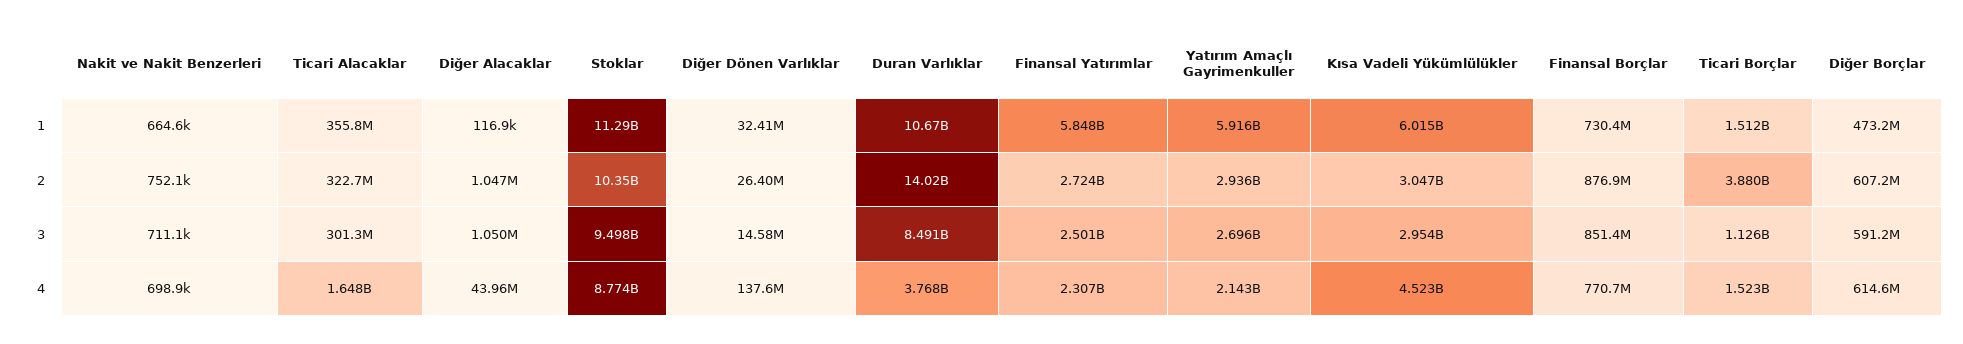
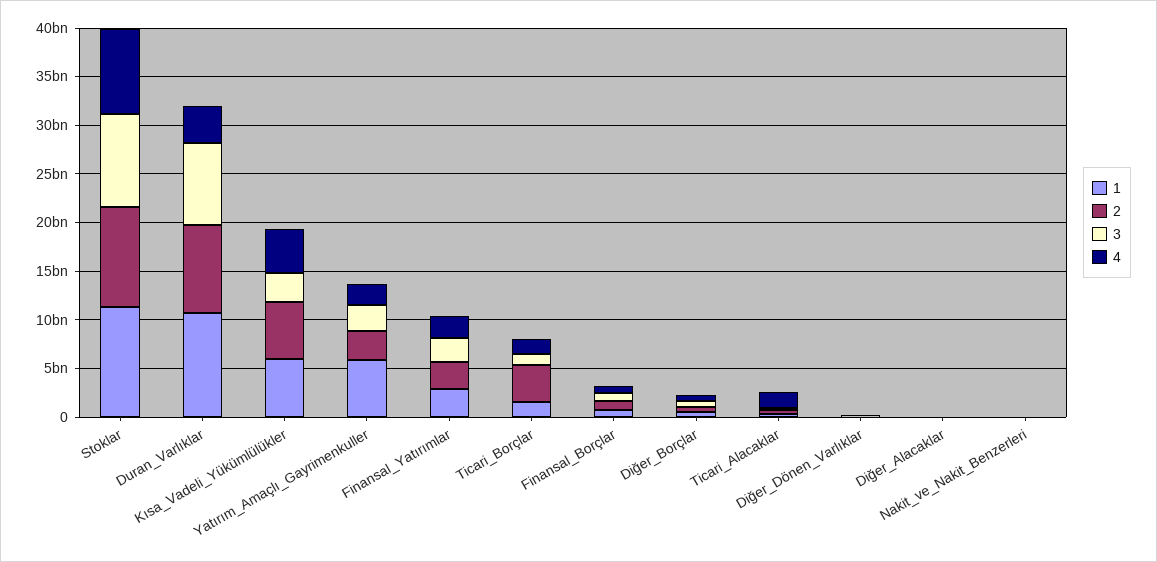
  {
    "1": {
      "Nakit ve Nakit Benzerleri": 664600,
      "Ticari Alacaklar": 355800000,
      "Diğer Alacaklar": 116900,
      "Stoklar": 11290000000,
      "Diğer Dönen Varlıklar": 32410000,
      "Duran Varlıklar": 10670000000,
-     "Finansal Yatırımlar": 5848000000,
+     "Finansal Yatırımlar": 3000000000,
      "Yatırım Amaçlı Gayrimenkuller": 5916000000,
      "Kısa Vadeli Yükümlülükler": 6015000000,
      "Finansal Borçlar": 730400000,
      "Ticari Borçlar": 1512000000,
      "Diğer Borçlar": 473200000
    },
    "2": {
      "Nakit ve Nakit Benzerleri": 752100,
      "Ticari Alacaklar": 322700000,
      "Diğer Alacaklar": 1047000,
      "Stoklar": 10350000000,
      "Diğer Dönen Varlıklar": 26400000,
-     "Duran Varlıklar": 14020000000,
+     "Duran Varlıklar": 9000000000,
      "Finansal Yatırımlar": 2724000000,
      "Yatırım Amaçlı Gayrimenkuller": 2936000000,
-     "Kısa Vadeli Yükümlülükler": 3047000000,
+     "Kısa Vadeli Yükümlülükler": 6000000000,
      "Finansal Borçlar": 876900000,
      "Ticari Borçlar": 3880000000,
      "Diğer Borçlar": 607200000
    },
    "3": {
      "Nakit ve Nakit Benzerleri": 711100,
      "Ticari Alacaklar": 301300000,
      "Diğer Alacaklar": 1050000,
      "Stoklar": 9498000000,
      "Diğer Dönen Varlıklar": 14580000,
      "Duran Varlıklar": 8491000000,
      "Finansal Yatırımlar": 2501000000,
      "Yatırım Amaçlı Gayrimenkuller": 2696000000,
      "Kısa Vadeli Yükümlülükler": 2954000000,
      "Finansal Borçlar": 851400000,
      "Ticari Borçlar": 1126000000,
      "Diğer Borçlar": 591200000
    },
    "4": {
      "Nakit ve Nakit Benzerleri": 698900,
      "Ticari Alacaklar": 1648000000,
      "Diğer Alacaklar": 43960000,
      "Stoklar": 8774000000,
      "Diğer Dönen Varlıklar": 137600000,
      "Duran Varlıklar": 3768000000,
      "Finansal Yatırımlar": 2307000000,
      "Yatırım Amaçlı Gayrimenkuller": 2143000000,
      "Kısa Vadeli Yükümlülükler": 4523000000,
      "Finansal Borçlar": 770700000,
      "Ticari Borçlar": 1523000000,
      "Diğer Borçlar": 614600000
    }
  }

